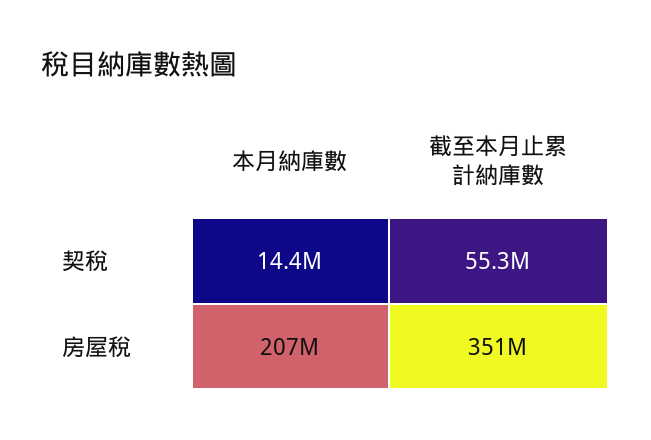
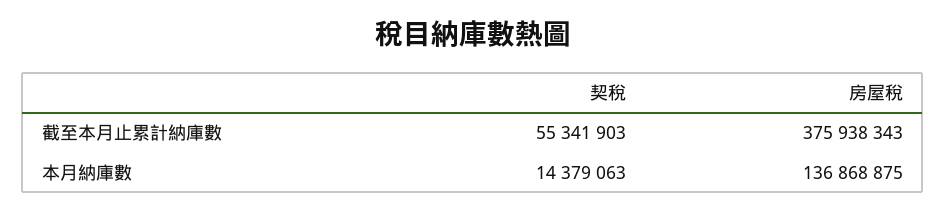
  {
    "本月納庫數": {
      "契稅": 14379063,
-     "房屋稅": 207000000
+     "房屋稅": 136868875
    },
    "截至本月止累計納庫數": {
      "契稅": 55341903,
-     "房屋稅": 351000000
+     "房屋稅": 375938343
    }
  }

